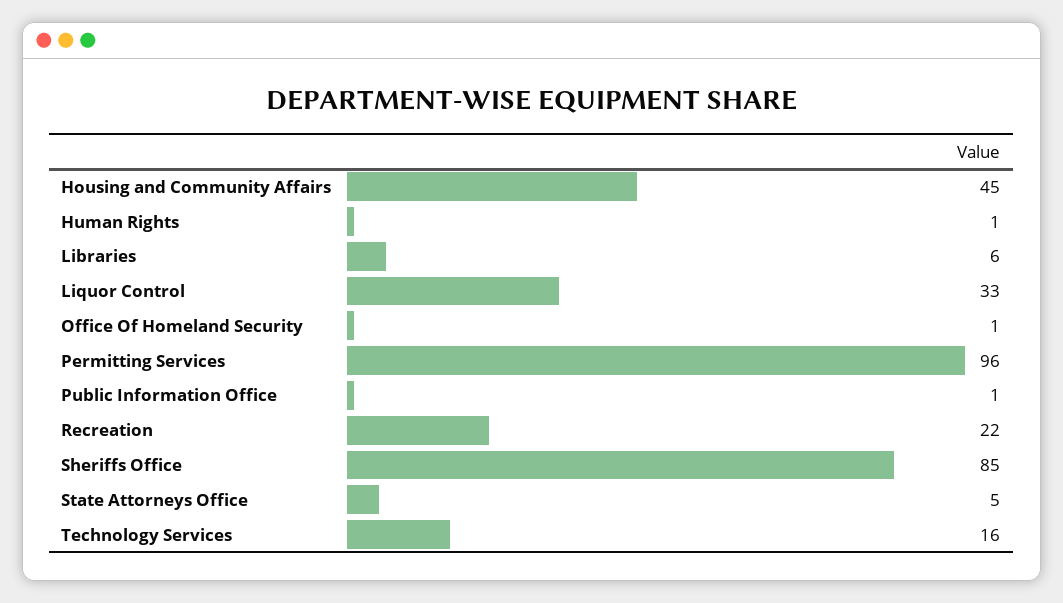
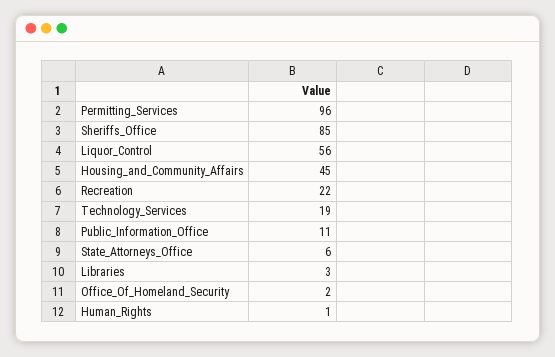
  {
    "Housing and Community Affairs": 45,
    "Human Rights": 1,
-   "Libraries": 6,
+   "Libraries": 3,
-   "Liquor Control": 33,
+   "Liquor Control": 56,
-   "Office Of Homeland Security": 1,
+   "Office Of Homeland Security": 2,
    "Permitting Services": 96,
-   "Public Information Office": 1,
+   "Public Information Office": 11,
    "Recreation": 22,
    "Sheriffs Office": 85,
-   "State Attorneys Office": 5,
+   "State Attorneys Office": 6,
-   "Technology Services": 16
+   "Technology Services": 19
  }

